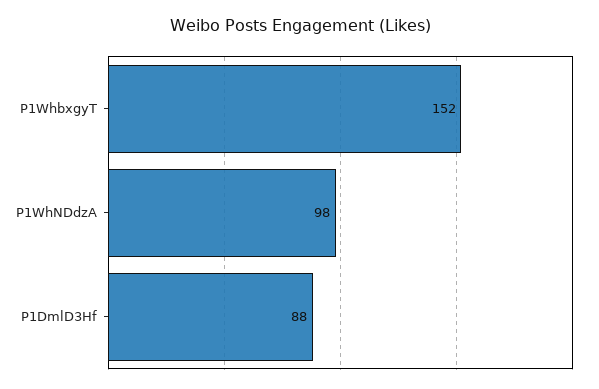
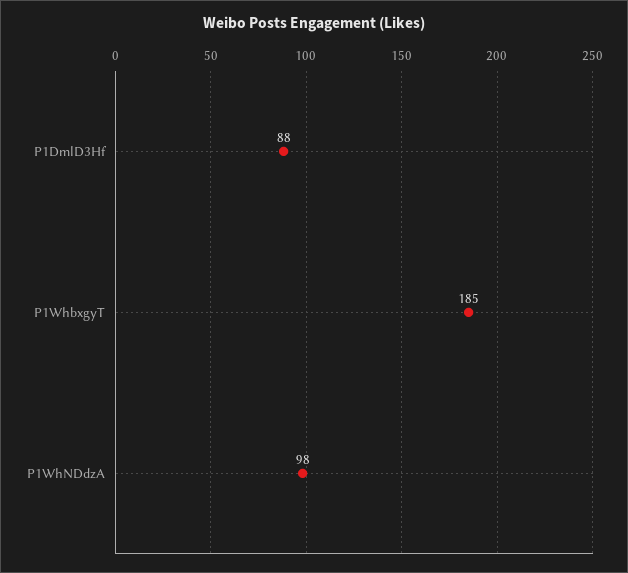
  {
-   "P1WhbxgyT": 152,
+   "P1WhbxgyT": 185,
    "P1WhNDdzA": 98,
    "P1DmlD3Hf": 88
  }

